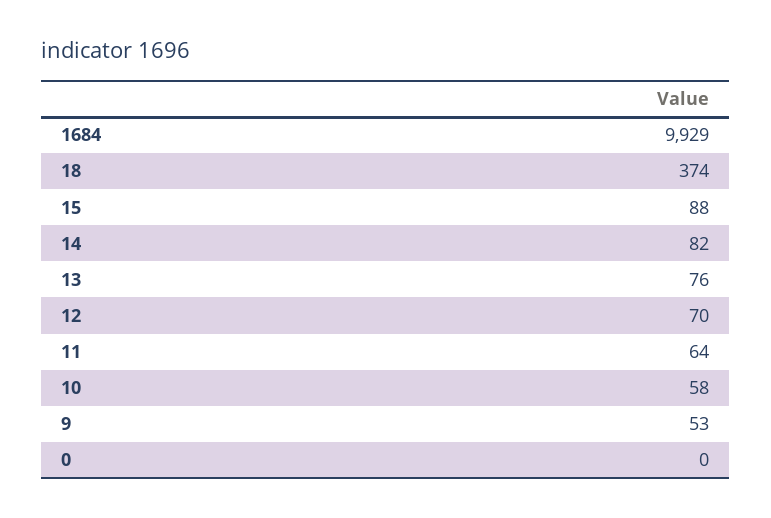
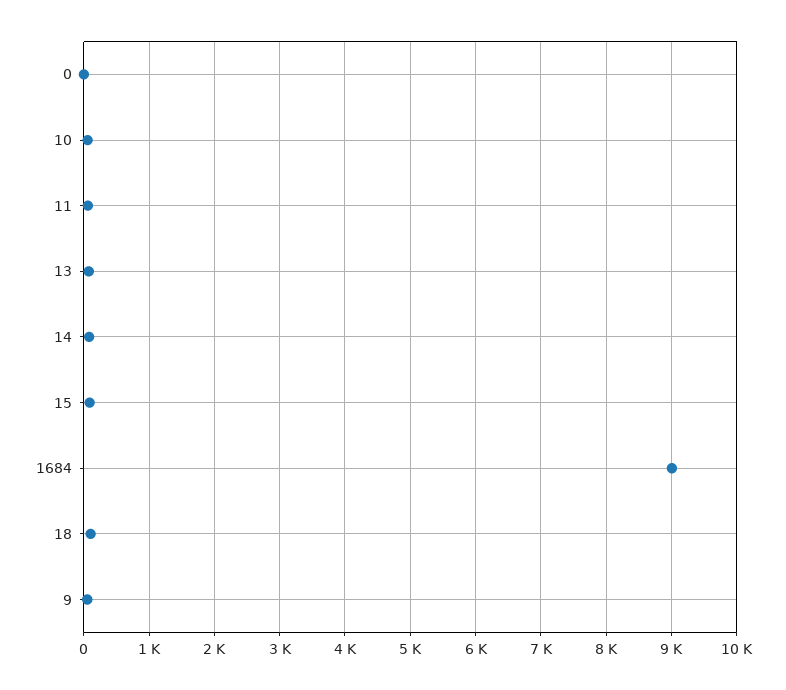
  {
-   "1684": 9929,
+   "1684": 9000,
-   "18": 374,
+   "18": 100,
    "15": 88,
    "14": 82,
    "13": 76,
-   "12": 70,
    "11": 64,
    "10": 58,
    "9": 53,
    "0": 0
  }

